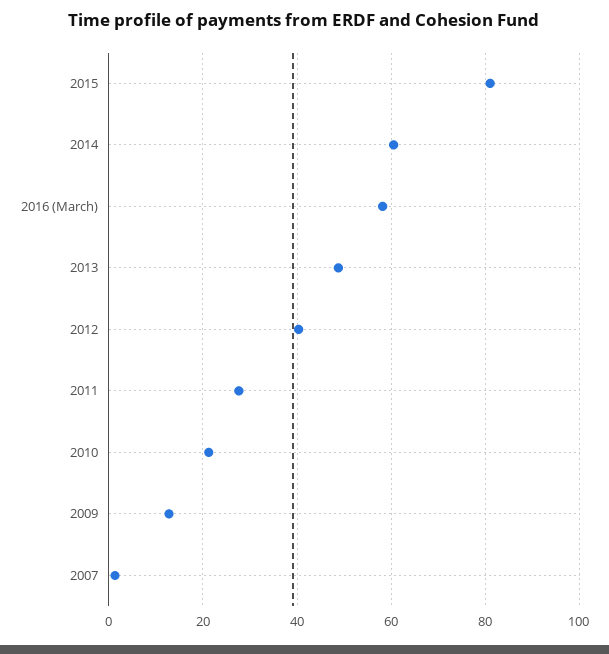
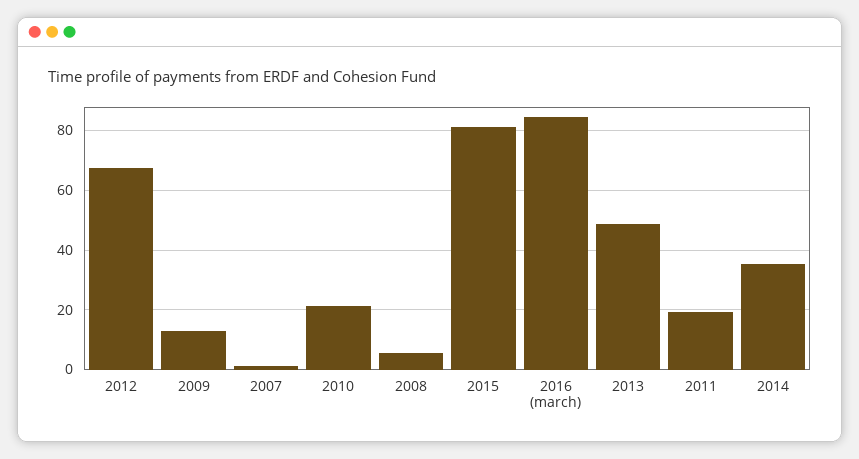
  {
    "2015": 82,
-   "2014": 60,
+   "2014": 35,
-   "2016 (March)": 58,
+   "2016 (March)": 85,
    "2013": 48,
-   "2012": 40,
+   "2012": 67.5,
-   "2011": 28,
+   "2011": 20,
    "2010": 22,
    "2009": 12,
-   "2007": 2
+   "2007": 2,
+   "2008": 5
  }

